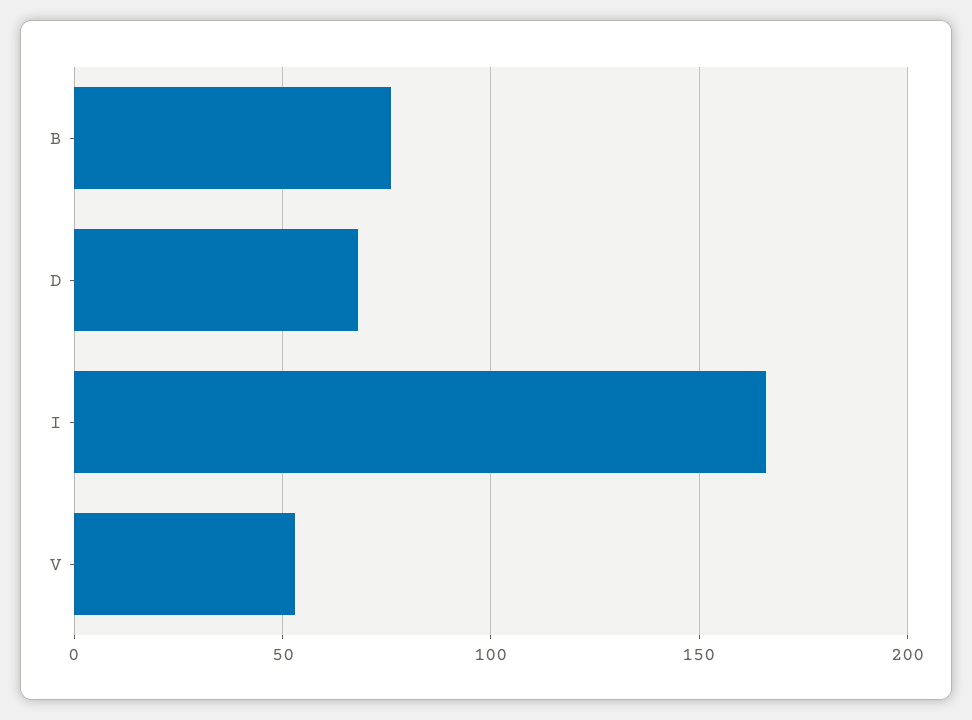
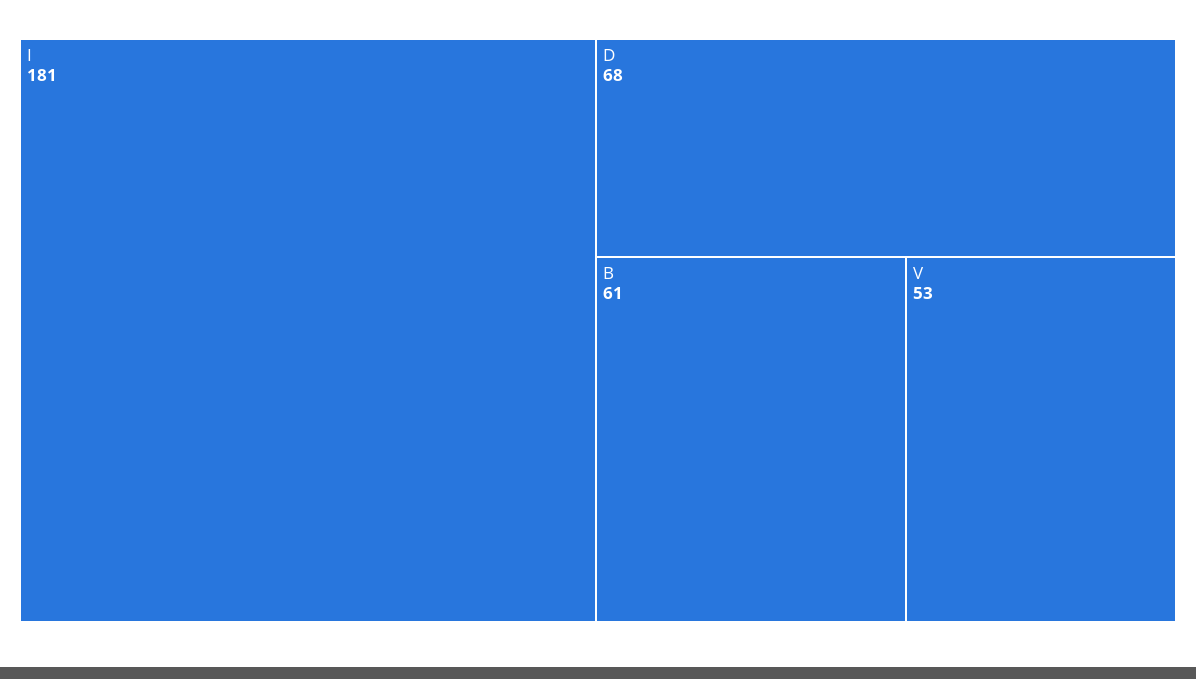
  {
-   "B": 75,
+   "B": 61,
    "D": 68,
-   "I": 165,
+   "I": 181,
    "V": 53
  }

